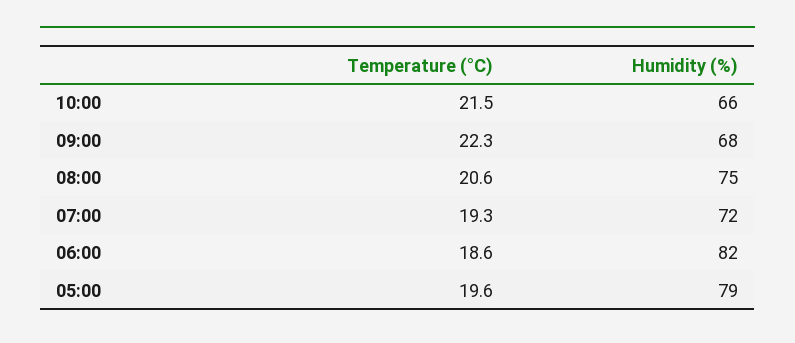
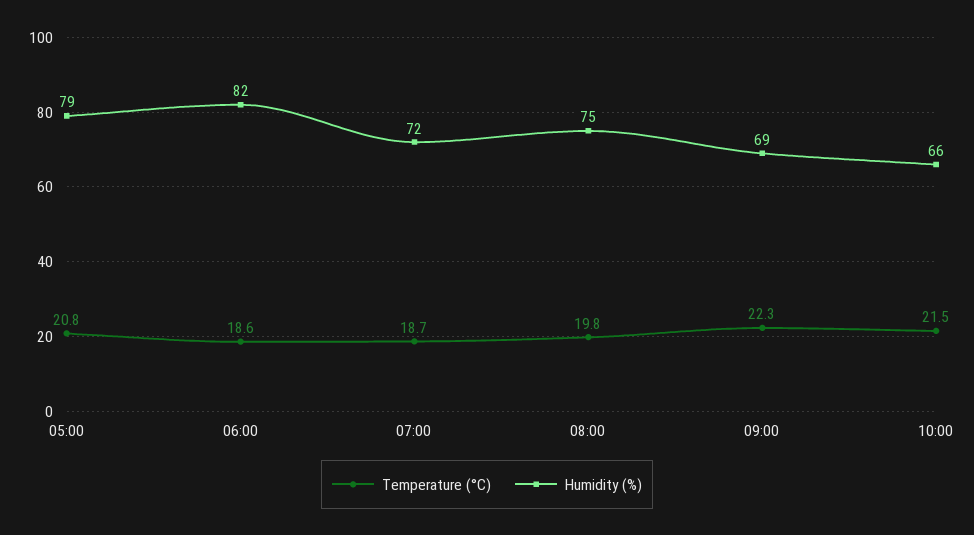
  {
    "Temperature (°C)": {
      "10:00": 21.5,
      "09:00": 22.3,
-     "08:00": 20.6,
+     "08:00": 19.8,
-     "07:00": 19.3,
+     "07:00": 18.7,
      "06:00": 18.6,
-     "05:00": 19.6
+     "05:00": 20.8
    },
    "Humidity (%)": {
      "10:00": 66,
-     "09:00": 68,
+     "09:00": 69,
      "08:00": 75,
      "07:00": 72,
      "06:00": 82,
      "05:00": 79
    }
  }

